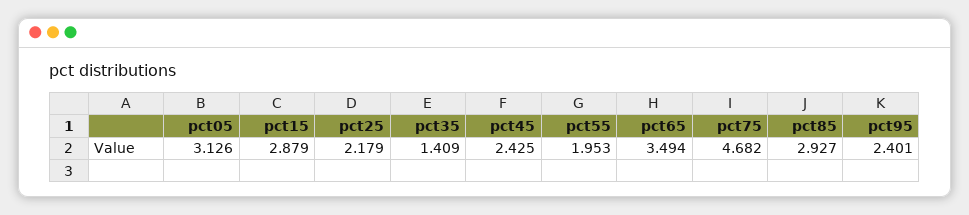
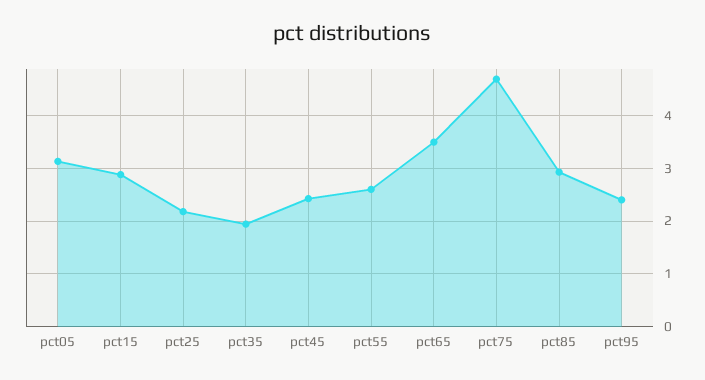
  {
    "pct05": 3.126,
    "pct15": 2.879,
    "pct25": 2.179,
-   "pct35": 1.409,
+   "pct35": 2,
    "pct45": 2.425,
-   "pct55": 1.953,
+   "pct55": 2.6,
    "pct65": 3.494,
    "pct75": 4.682,
    "pct85": 2.927,
    "pct95": 2.401
  }

